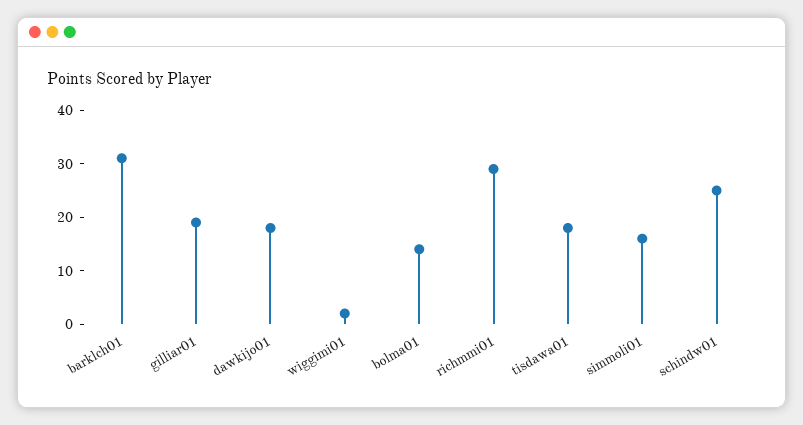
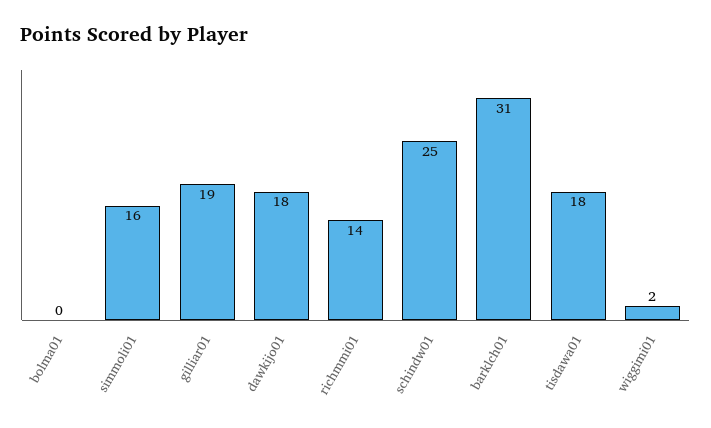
  {
    "barklch01": 31,
    "gilliar01": 19,
    "dawkijo01": 18,
    "wiggimi01": 2,
-   "bolma01": 15,
+   "bolma01": 0,
-   "richmmi01": 30,
+   "richmmi01": 14,
    "tisdawa01": 18,
    "simmoli01": 16,
    "schindw01": 25
  }

